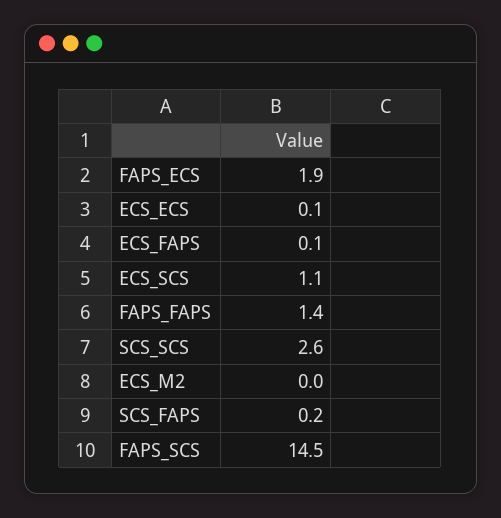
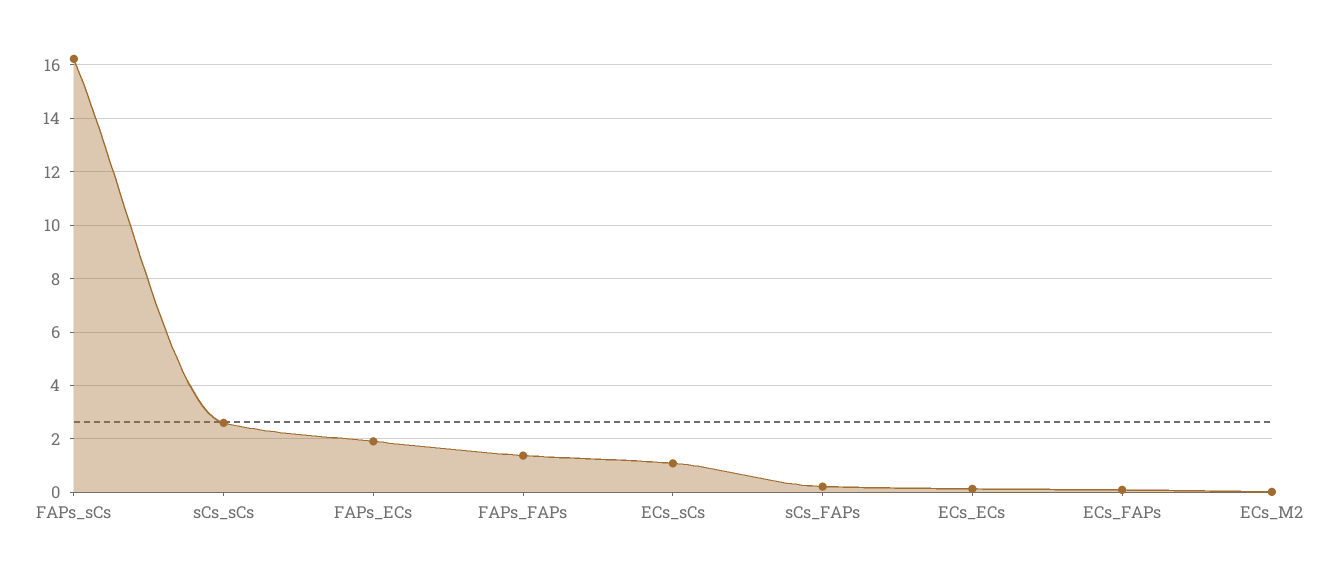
  {
    "FAPS_ECS": 1.9,
    "ECS_ECS": 0.1,
    "ECS_FAPS": 0.1,
    "ECS_SCS": 1.1,
    "FAPS_FAPS": 1.4,
    "SCS_SCS": 2.6,
    "ECS_M2": 0,
    "SCS_FAPS": 0.2,
-   "FAPS_SCS": 14.5
+   "FAPS_SCS": 16.25
  }

